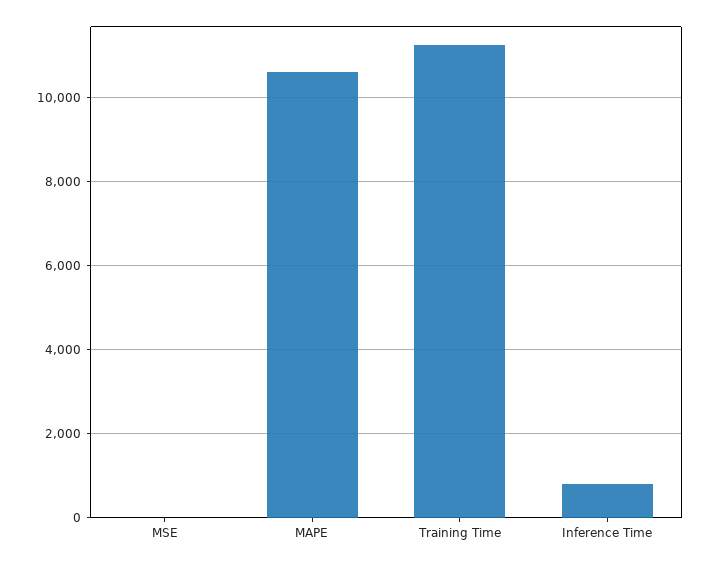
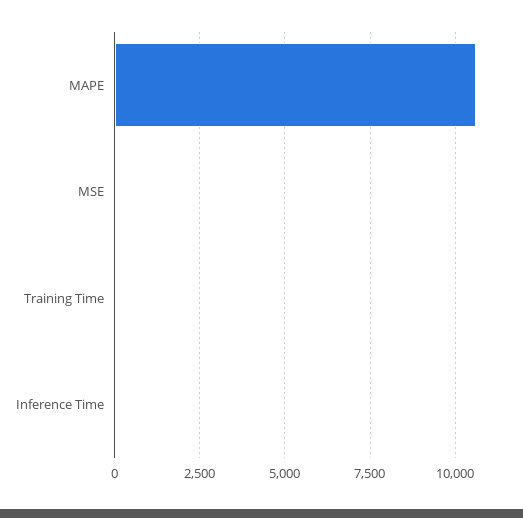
  {
    "MSE": 0,
    "MAPE": 10600,
-   "Training Time": 11200,
+   "Training Time": 0,
-   "Inference Time": 800
+   "Inference Time": 0
  }

